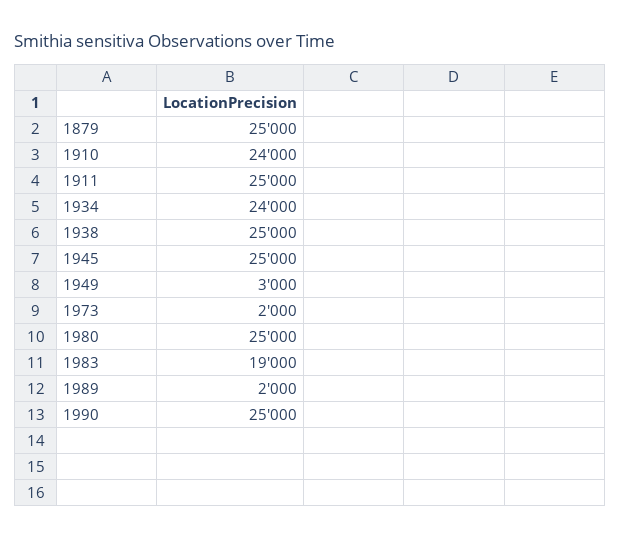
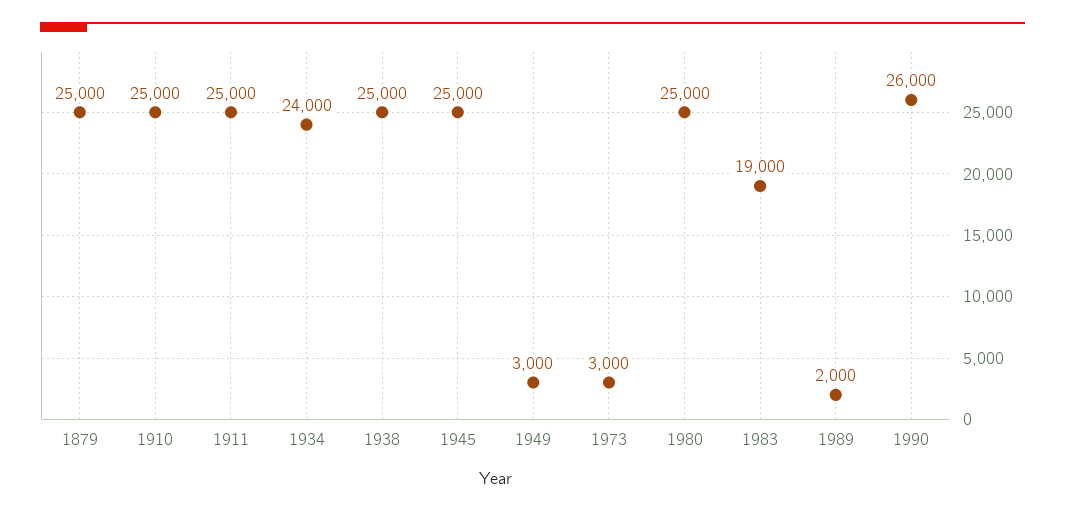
  {
    "1879": 25000,
-   "1910": 24000,
+   "1910": 25000,
    "1911": 25000,
    "1934": 24000,
    "1938": 25000,
    "1945": 25000,
    "1949": 3000,
-   "1973": 2000,
+   "1973": 3000,
    "1980": 25000,
    "1983": 19000,
    "1989": 2000,
-   "1990": 25000
+   "1990": 26000
  }

